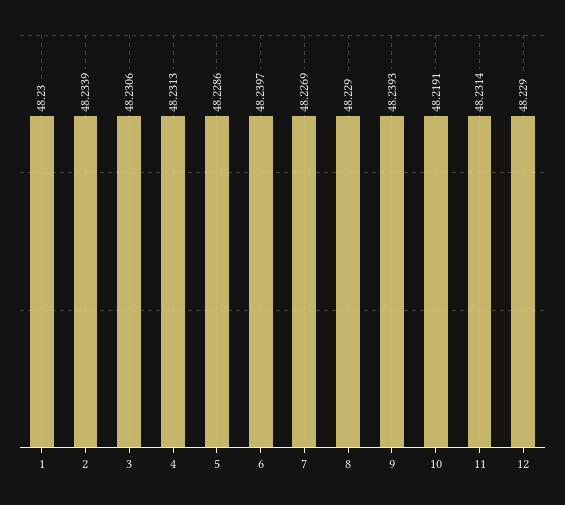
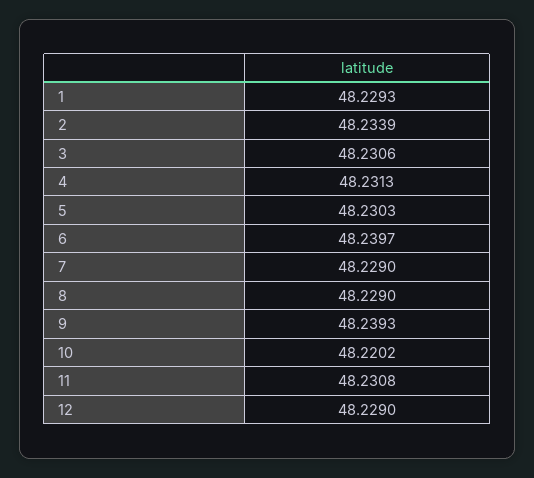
  {
-   "1": 48.23,
+   "1": 48.2293,
    "2": 48.2339,
    "3": 48.2306,
    "4": 48.2313,
-   "5": 48.2286,
+   "5": 48.2303,
    "6": 48.2397,
-   "7": 48.2269,
+   "7": 48.229,
    "8": 48.229,
    "9": 48.2393,
-   "10": 48.2191,
+   "10": 48.2202,
-   "11": 48.2314,
+   "11": 48.2308,
    "12": 48.229
  }

